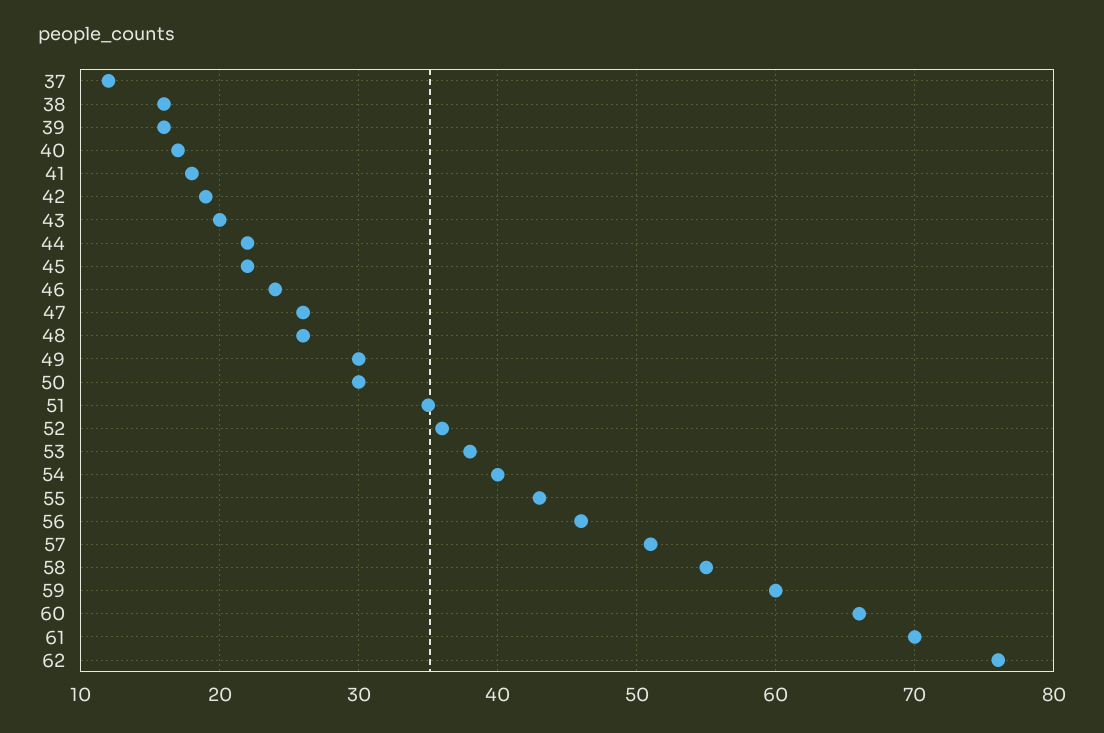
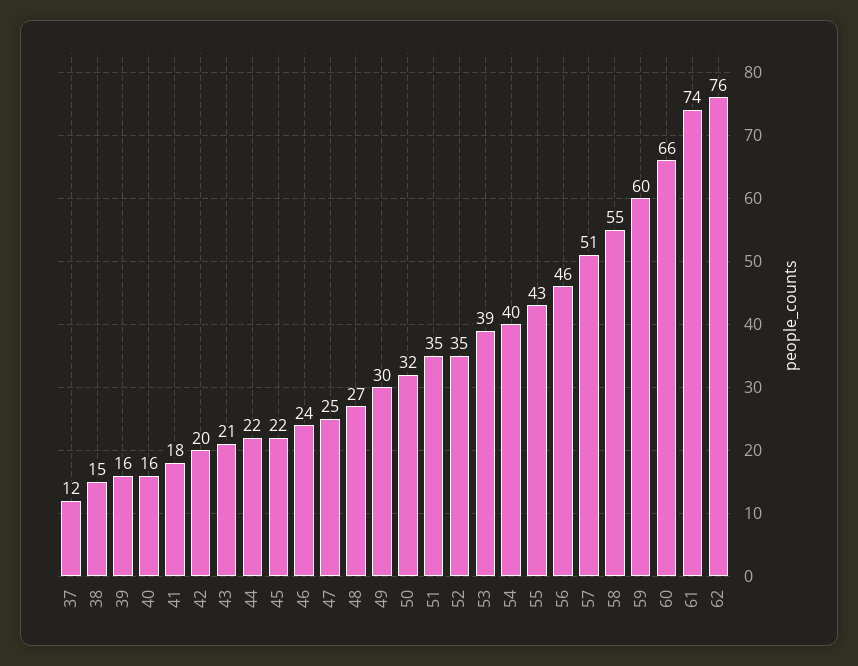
  {
    "37": 12,
-   "38": 16,
+   "38": 15,
    "39": 16,
-   "40": 17,
+   "40": 16,
    "41": 18,
-   "42": 19,
+   "42": 20,
-   "43": 20,
+   "43": 21,
    "44": 22,
    "45": 22,
    "46": 24,
-   "47": 26,
+   "47": 25,
-   "48": 26,
+   "48": 27,
    "49": 30,
-   "50": 30,
+   "50": 32,
    "51": 35,
-   "52": 36,
+   "52": 35,
-   "53": 38,
+   "53": 39,
    "54": 40,
    "55": 43,
    "56": 46,
    "57": 51,
    "58": 55,
    "59": 60,
    "60": 66,
-   "61": 70,
+   "61": 74,
    "62": 76
  }

